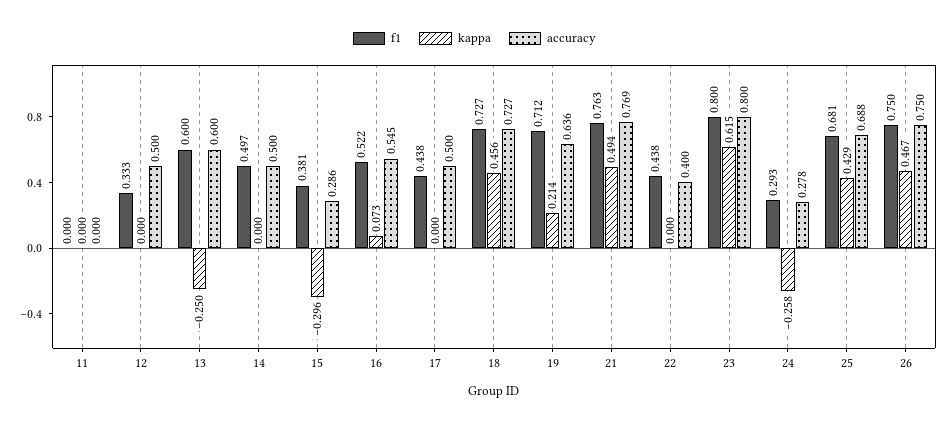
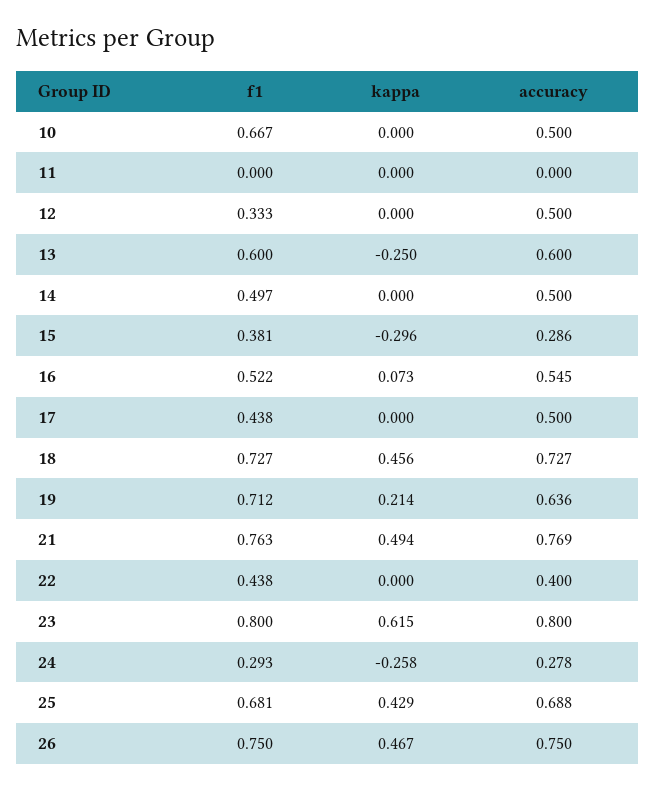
  {
    "f1": {
      "11": 0,
      "12": 0.333,
      "13": 0.6,
      "14": 0.497,
      "15": 0.381,
      "16": 0.522,
      "17": 0.438,
      "18": 0.727,
      "19": 0.712,
      "21": 0.763,
      "22": 0.438,
      "23": 0.8,
      "24": 0.293,
      "25": 0.681,
-     "26": 0.75
+     "26": 0.75,
+     "10": 0.667
    },
    "kappa": {
      "11": 0,
      "12": 0,
      "13": -0.25,
      "14": 0,
      "15": -0.296,
      "16": 0.073,
      "17": 0,
      "18": 0.456,
      "19": 0.214,
      "21": 0.494,
      "22": 0,
      "23": 0.615,
      "24": -0.258,
      "25": 0.429,
-     "26": 0.467
+     "26": 0.467,
+     "10": 0
    },
    "accuracy": {
      "11": 0,
      "12": 0.5,
      "13": 0.6,
      "14": 0.5,
      "15": 0.286,
      "16": 0.545,
      "17": 0.5,
      "18": 0.727,
      "19": 0.636,
      "21": 0.769,
      "22": 0.4,
      "23": 0.8,
      "24": 0.278,
      "25": 0.688,
-     "26": 0.75
+     "26": 0.75,
+     "10": 0.5
    }
  }

